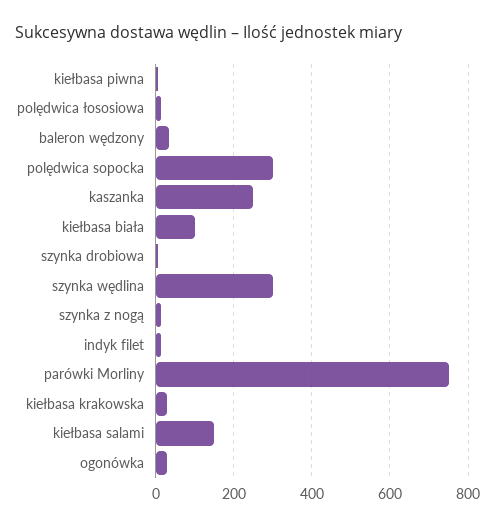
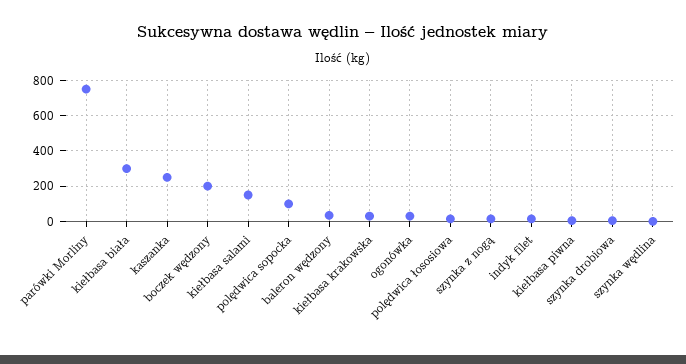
  {
    "kiełbasa piwna": 0,
    "polędwica łososiowa": 20,
    "baleron wędzony": 40,
-   "polędwica sopocka": 300,
+   "polędwica sopocka": 100,
    "kaszanka": 260,
-   "kiełbasa biała": 100,
+   "kiełbasa biała": 300,
    "szynka drobiowa": 0,
-   "szynka wędlina": 300,
+   "szynka wędlina": 0,
    "szynka z nogą": 20,
    "indyk filet": 20,
    "parówki Morliny": 760,
    "kiełbasa krakowska": 40,
    "kiełbasa salami": 160,
-   "ogonówka": 40
+   "ogonówka": 40,
+   "boczek wędzony": 200
  }

